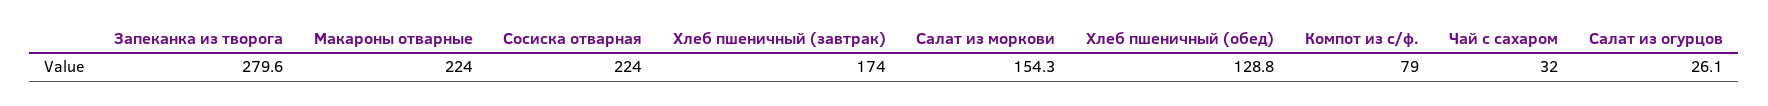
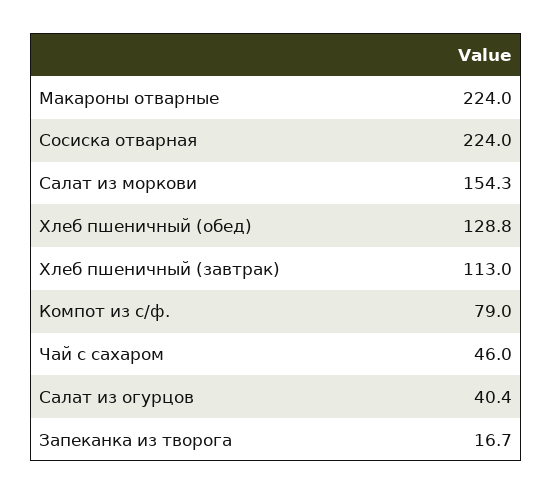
  {
-   "Запеканка из творога": 279.6,
+   "Запеканка из творога": 16.7,
    "Макароны отварные": 224,
    "Сосиска отварная": 224,
-   "Хлеб пшеничный (завтрак)": 174,
+   "Хлеб пшеничный (завтрак)": 113,
    "Салат из моркови": 154.3,
    "Хлеб пшеничный (обед)": 128.8,
    "Компот из с/ф.": 79,
-   "Чай с сахаром": 32,
+   "Чай с сахаром": 46,
-   "Салат из огурцов": 26.1
+   "Салат из огурцов": 40.4
  }

